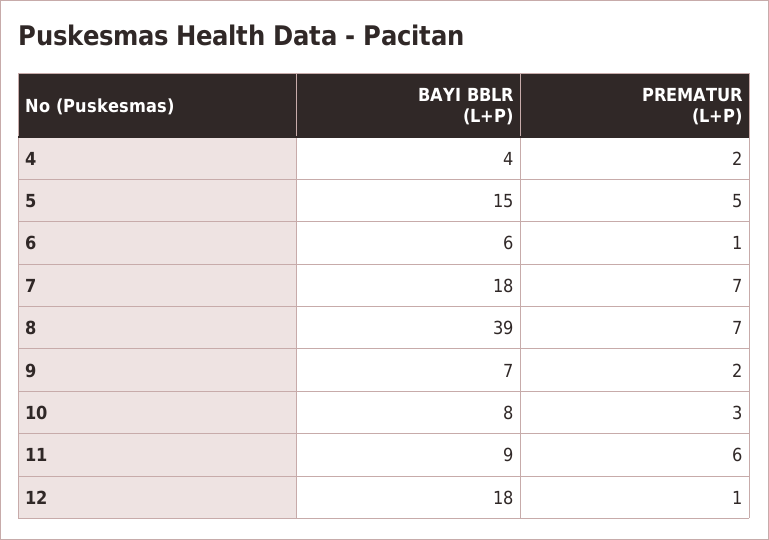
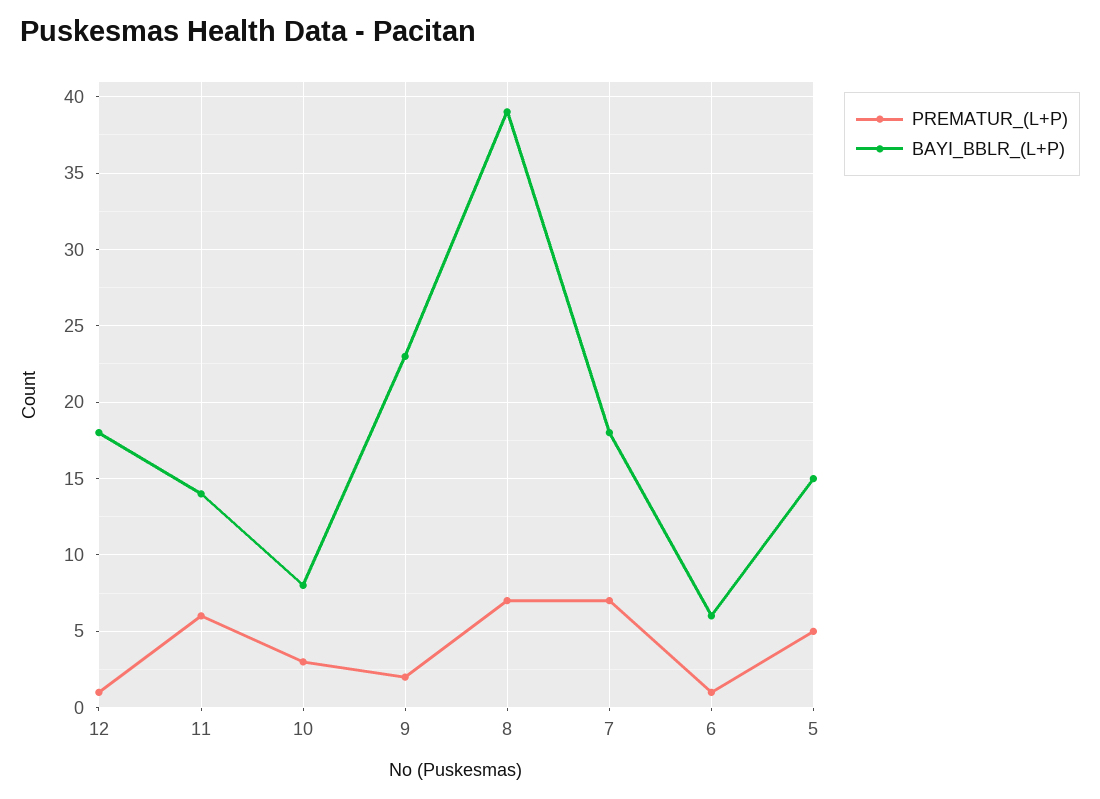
  {
    "BAYI BBLR (L+P)": {
-     "4": 4,
      "5": 15,
      "6": 6,
      "7": 18,
      "8": 39,
-     "9": 7,
+     "9": 23,
      "10": 8,
-     "11": 9,
+     "11": 14,
      "12": 18
    },
    "PREMATUR (L+P)": {
-     "4": 2,
      "5": 5,
      "6": 1,
      "7": 7,
      "8": 7,
      "9": 2,
      "10": 3,
      "11": 6,
      "12": 1
    }
  }

